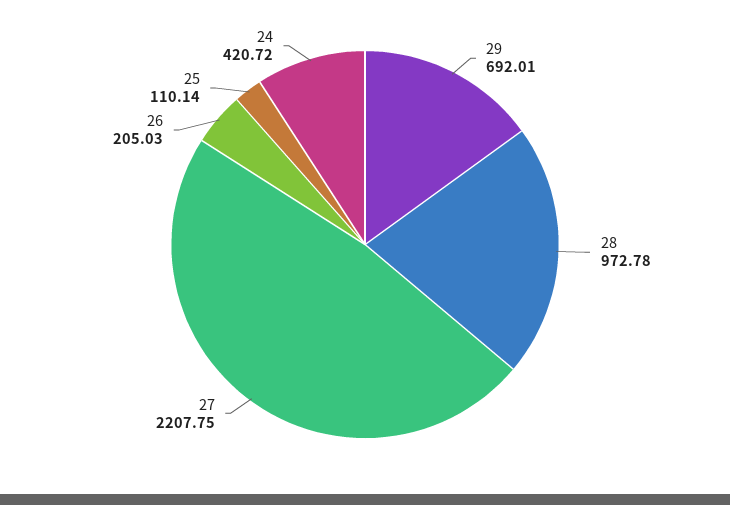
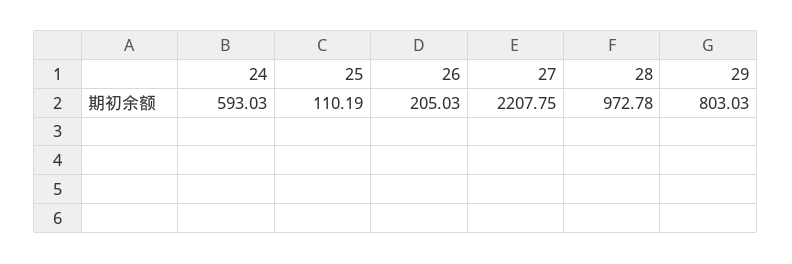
  {
-   "29": 692.01,
+   "29": 803.03,
    "28": 972.78,
    "27": 2207.75,
    "26": 205.03,
-   "25": 110.14,
+   "25": 110.19,
-   "24": 420.72
+   "24": 593.03
  }

